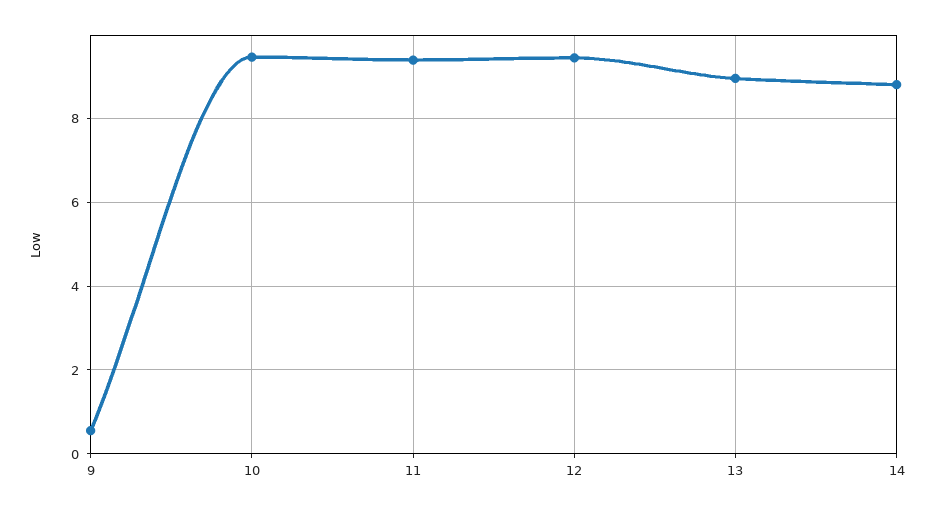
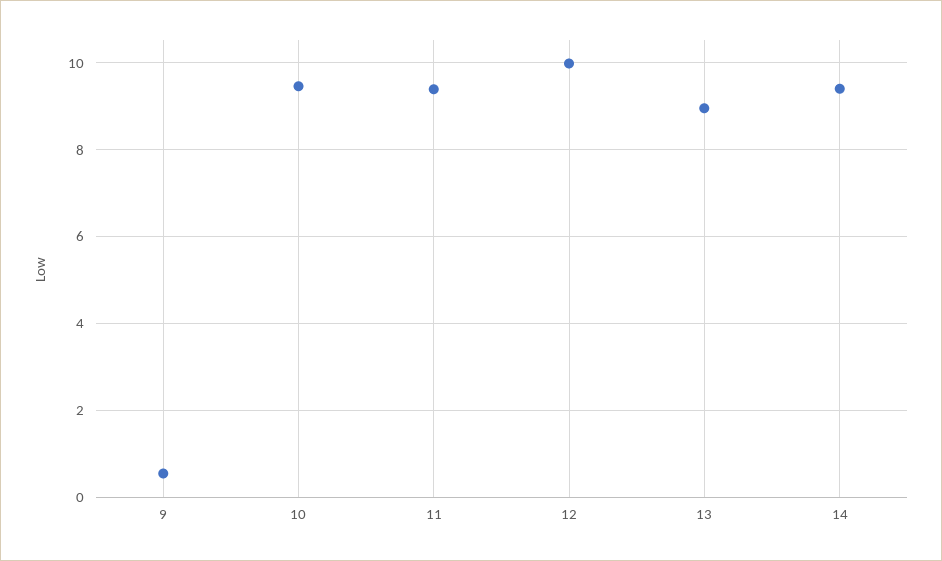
  {
    "9": 0.6,
    "10": 9.4,
    "11": 9.4,
-   "12": 9.4,
+   "12": 10,
    "13": 9,
-   "14": 8.8
+   "14": 9.4
  }

